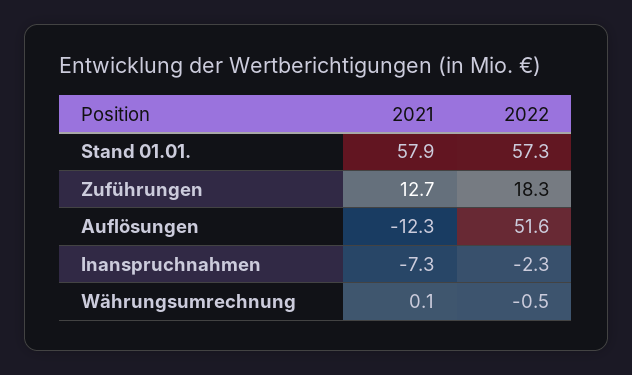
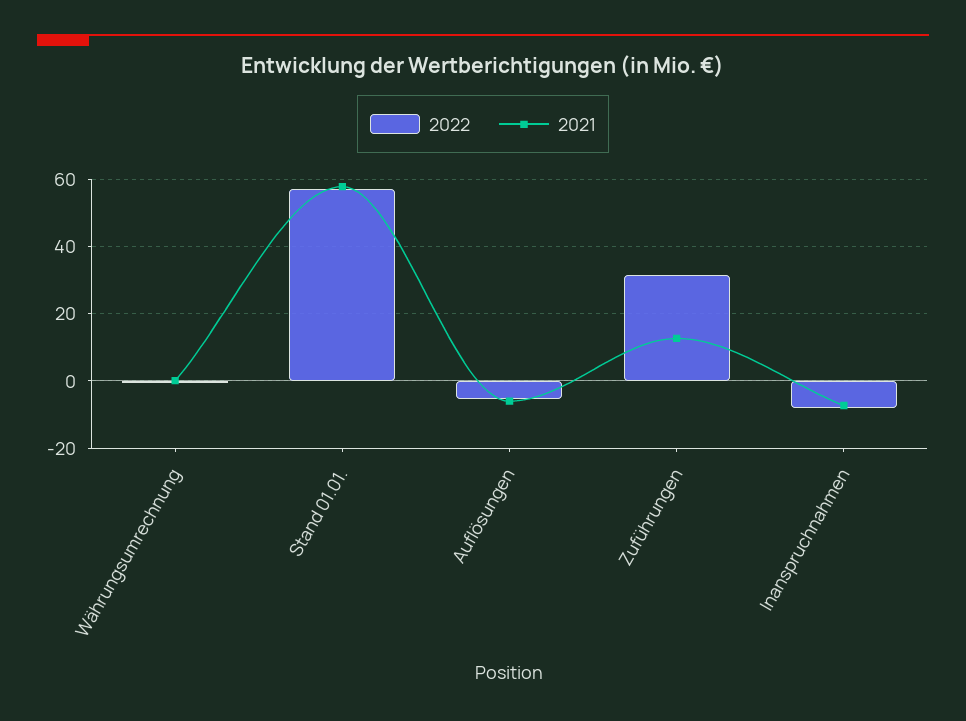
  {
    "2021": {
      "Stand 01.01.": 57.9,
      "Zuführungen": 12.7,
-     "Auflösungen": -12.3,
+     "Auflösungen": -6,
      "Inanspruchnahmen": -7.3,
      "Währungsumrechnung": 0.1
    },
    "2022": {
      "Stand 01.01.": 57.3,
-     "Zuführungen": 18.3,
+     "Zuführungen": 32,
-     "Auflösungen": 51.6,
+     "Auflösungen": -6,
-     "Inanspruchnahmen": -2.3,
+     "Inanspruchnahmen": -8,
      "Währungsumrechnung": -0.5
    }
  }

